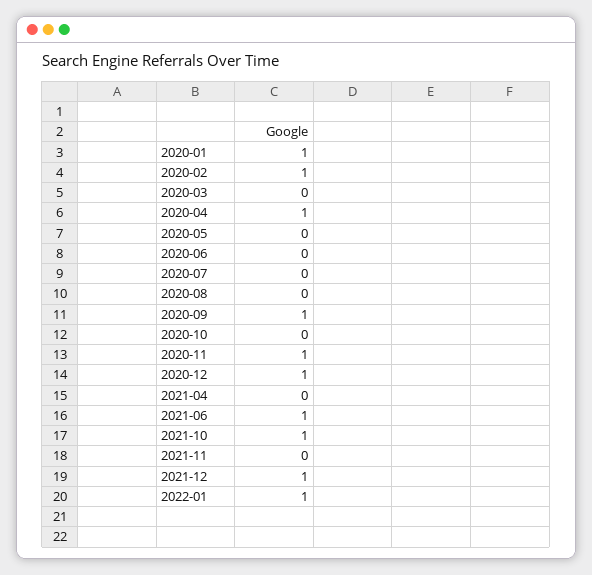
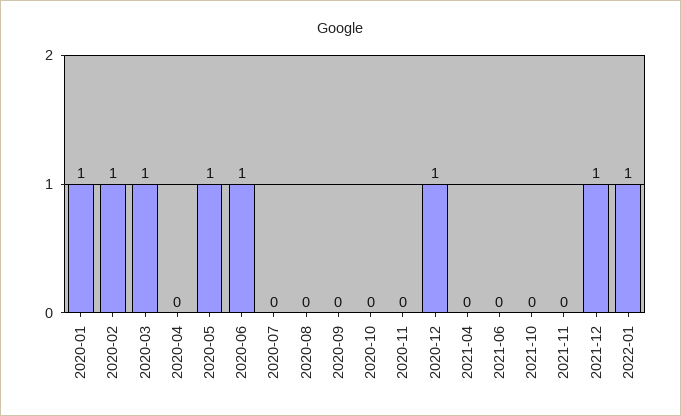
  {
    "2020-01": 1,
    "2020-02": 1,
-   "2020-03": 0,
+   "2020-03": 1,
-   "2020-04": 1,
+   "2020-04": 0,
-   "2020-05": 0,
+   "2020-05": 1,
-   "2020-06": 0,
+   "2020-06": 1,
    "2020-07": 0,
    "2020-08": 0,
-   "2020-09": 1,
+   "2020-09": 0,
    "2020-10": 0,
-   "2020-11": 1,
+   "2020-11": 0,
    "2020-12": 1,
    "2021-04": 0,
-   "2021-06": 1,
+   "2021-06": 0,
-   "2021-10": 1,
+   "2021-10": 0,
    "2021-11": 0,
    "2021-12": 1,
    "2022-01": 1
  }

